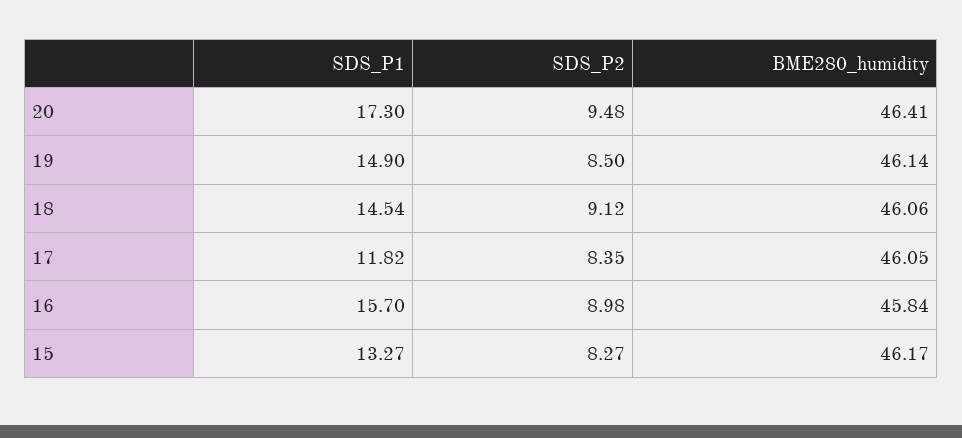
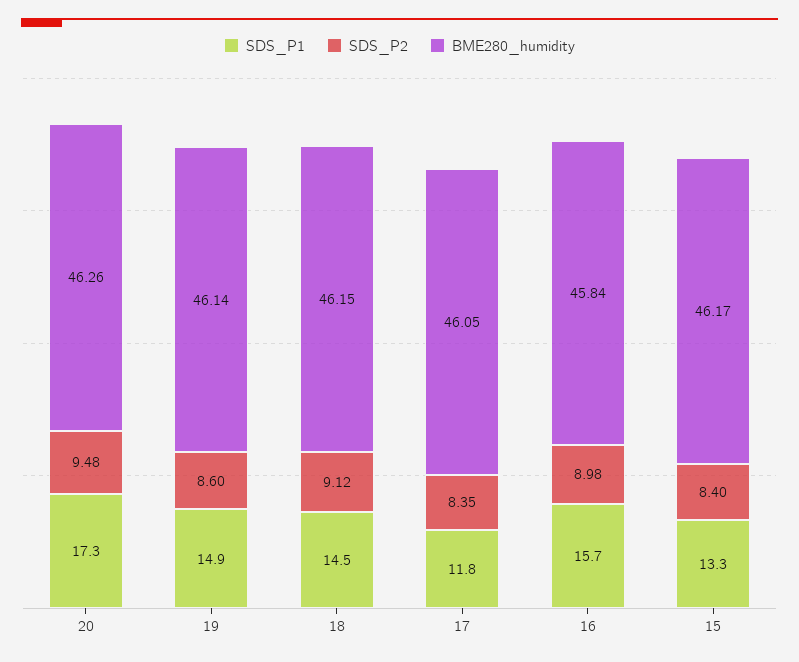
  {
    "SDS_P1": {
      "20": 17.3,
      "19": 14.9,
      "18": 14.54,
      "17": 11.82,
      "16": 15.7,
      "15": 13.27
    },
    "SDS_P2": {
      "20": 9.48,
-     "19": 8.5,
+     "19": 8.6,
      "18": 9.12,
      "17": 8.35,
      "16": 8.98,
-     "15": 8.27
+     "15": 8.4
    },
    "BME280_humidity": {
-     "20": 46.41,
+     "20": 46.26,
      "19": 46.14,
-     "18": 46.06,
+     "18": 46.15,
      "17": 46.05,
      "16": 45.84,
      "15": 46.17
    }
  }

